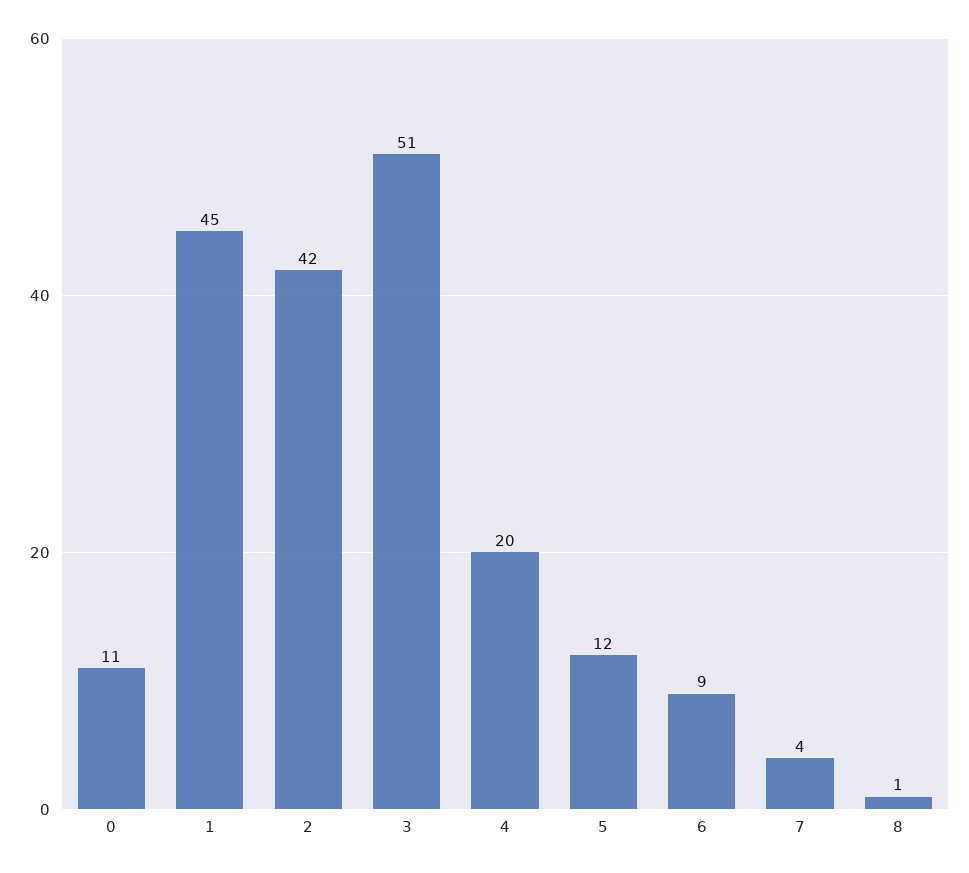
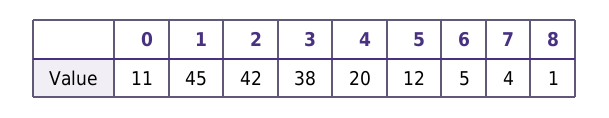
  {
    "0": 11,
    "1": 45,
    "2": 42,
-   "3": 51,
+   "3": 38,
    "4": 20,
    "5": 12,
-   "6": 9,
+   "6": 5,
    "7": 4,
    "8": 1
  }

